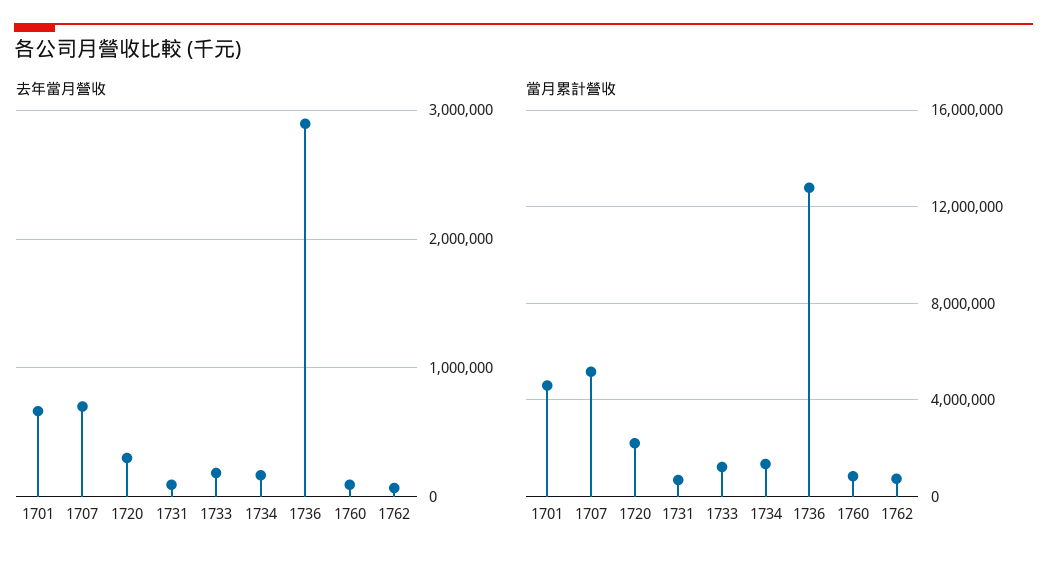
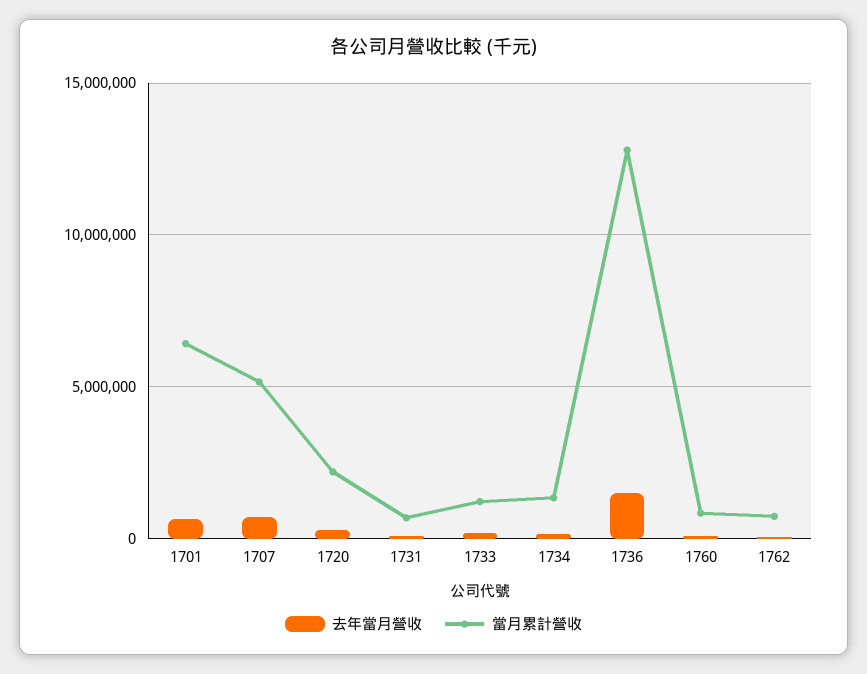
  {
    "去年當月營收": {
      "1701": 700000,
      "1707": 700000,
      "1720": 300000,
      "1731": 100000,
      "1733": 200000,
      "1734": 200000,
-     "1736": 2900000,
+     "1736": 1500000,
      "1760": 100000,
      "1762": 100000
    },
    "當月累計營收": {
-     "1701": 4500000,
+     "1701": 6500000,
      "1707": 5000000,
      "1720": 2000000,
      "1731": 500000,
      "1733": 1000000,
      "1734": 1500000,
      "1736": 13000000,
      "1760": 1000000,
      "1762": 500000
    }
  }

